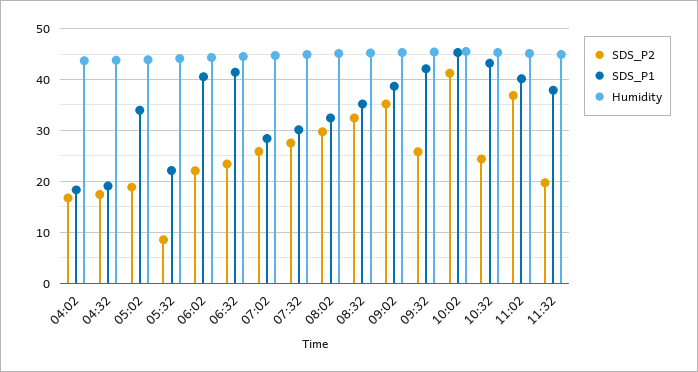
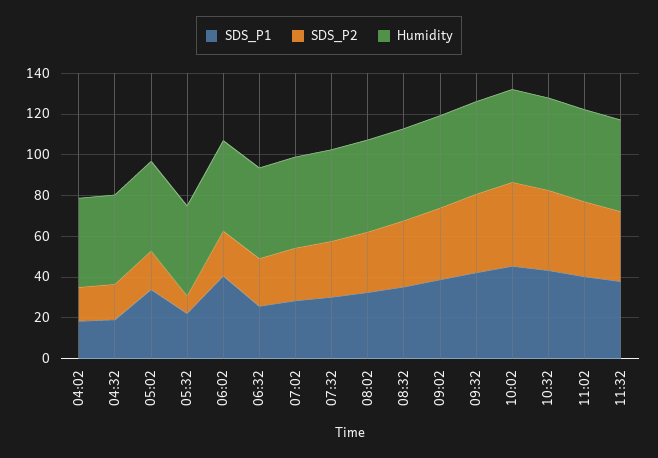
  {
    "SDS_P2": {
      "04:02": 16,
      "04:32": 18,
      "05:02": 18,
      "05:32": 8,
      "06:02": 22,
      "06:32": 24,
      "07:02": 26,
      "07:32": 28,
      "08:02": 30,
      "08:32": 32,
      "09:02": 36,
-     "09:32": 26,
+     "09:32": 40,
      "10:02": 42,
-     "10:32": 24,
+     "10:32": 40,
      "11:02": 36,
-     "11:32": 20
+     "11:32": 35
    },
    "SDS_P1": {
      "04:02": 18,
      "04:32": 20,
      "05:02": 34,
      "05:32": 22,
      "06:02": 40,
-     "06:32": 42,
+     "06:32": 25,
      "07:02": 28,
      "07:32": 30,
      "08:02": 32,
      "08:32": 36,
      "09:02": 38,
      "09:32": 42,
      "10:02": 46,
      "10:32": 44,
      "11:02": 40,
      "11:32": 38
    },
    "Humidity": {
      "04:02": 44,
      "04:32": 44,
      "05:02": 44,
      "05:32": 44,
      "06:02": 44,
      "06:32": 44,
      "07:02": 44,
      "07:32": 44,
      "08:02": 46,
      "08:32": 46,
      "09:02": 46,
      "09:32": 46,
      "10:02": 46,
      "10:32": 46,
      "11:02": 46,
      "11:32": 44
    }
  }

